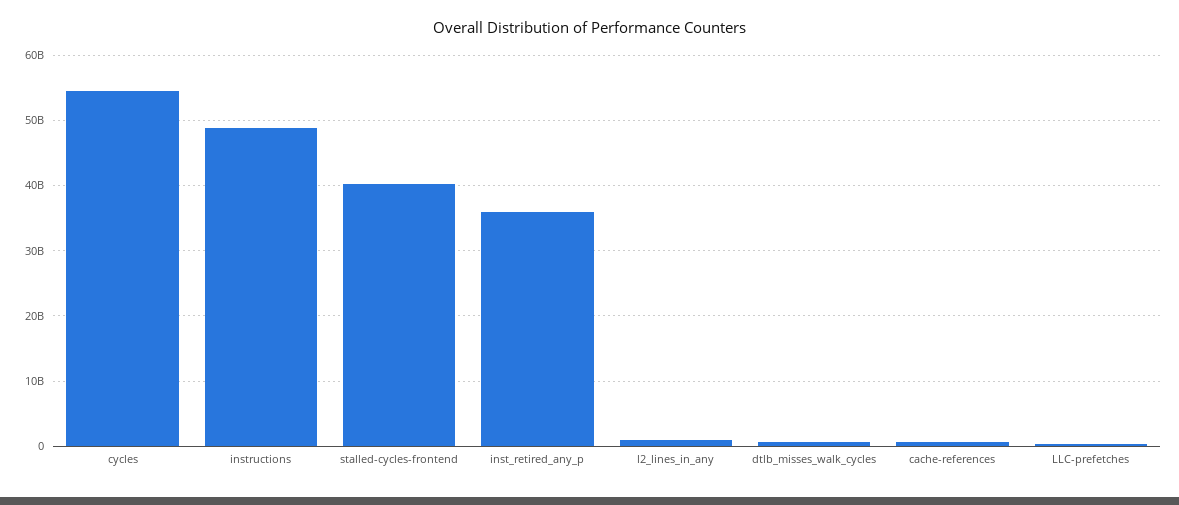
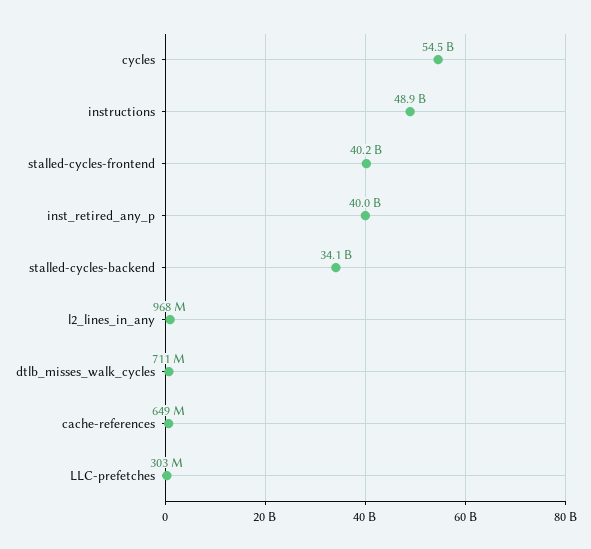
  {
    "cycles": 54500000000,
    "instructions": 48900000000,
    "stalled-cycles-frontend": 40200000000,
-   "inst_retired_any_p": 36000000000,
+   "inst_retired_any_p": 40000000000,
    "l2_lines_in_any": 968000000,
    "dtlb_misses_walk_cycles": 711000000,
    "cache-references": 649000000,
-   "LLC-prefetches": 303000000
+   "LLC-prefetches": 303000000,
+   "stalled-cycles-backend": 34100000000
  }

